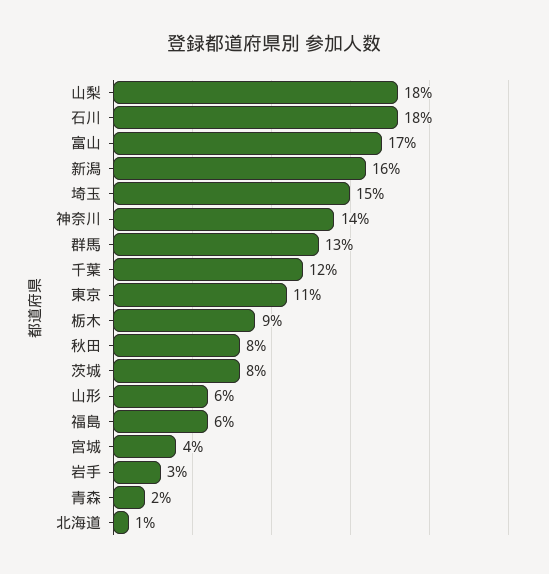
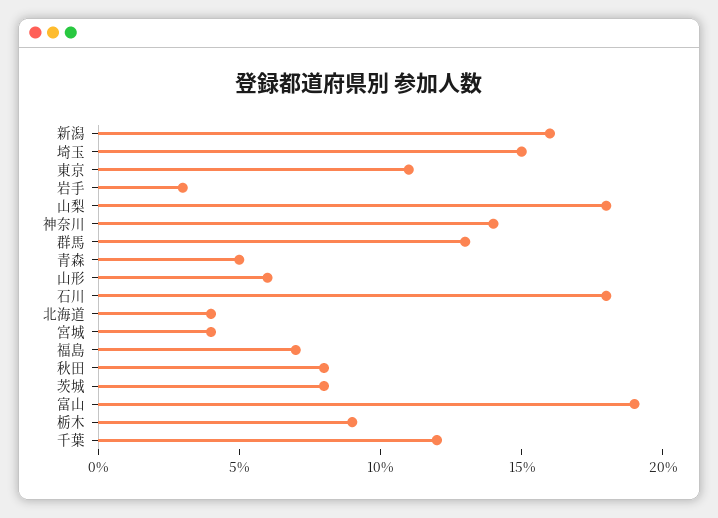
  {
    "山梨": 18,
    "石川": 18,
-   "富山": 17,
+   "富山": 19,
    "新潟": 16,
    "埼玉": 15,
    "神奈川": 14,
    "群馬": 13,
    "千葉": 12,
    "東京": 11,
    "栃木": 9,
    "秋田": 8,
    "茨城": 8,
    "山形": 6,
-   "福島": 6,
+   "福島": 7,
    "宮城": 4,
    "岩手": 3,
-   "青森": 2,
+   "青森": 5,
-   "北海道": 1
+   "北海道": 4
  }

